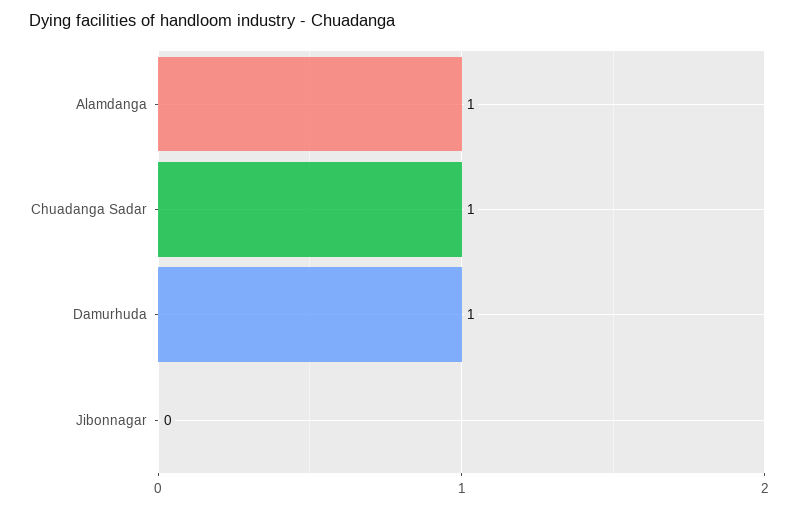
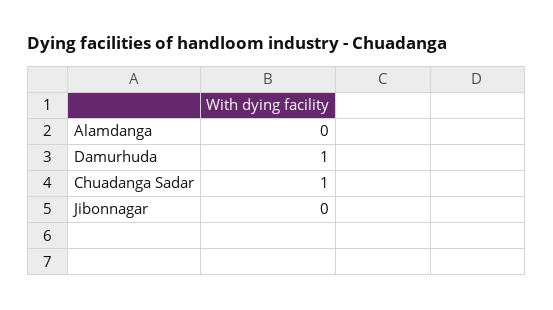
  {
-   "Alamdanga": 1,
+   "Alamdanga": 0,
    "Chuadanga Sadar": 1,
    "Damurhuda": 1,
    "Jibonnagar": 0
  }

